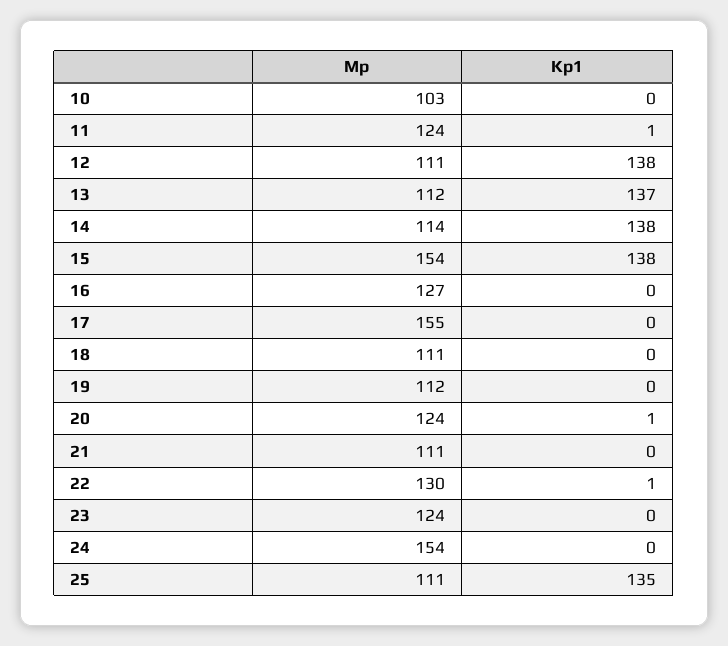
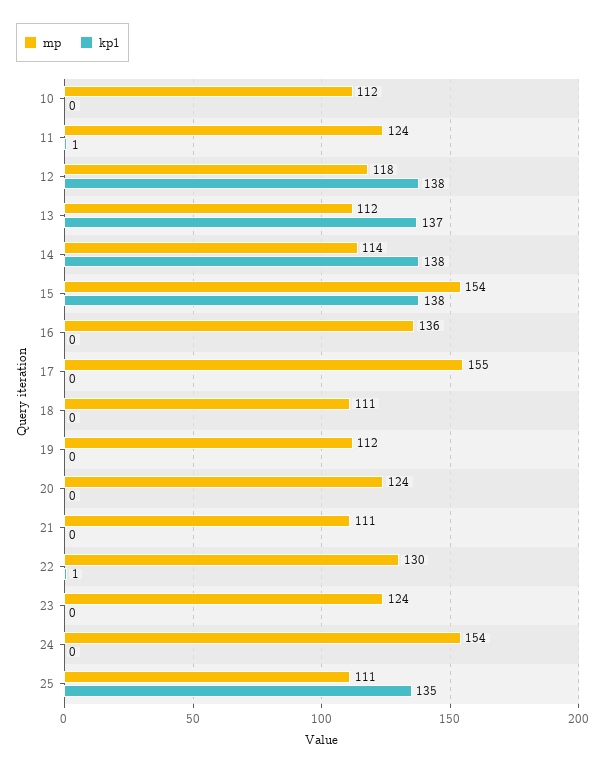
  {
    "Mp": {
-     "10": 103,
+     "10": 112,
      "11": 124,
-     "12": 111,
+     "12": 118,
      "13": 112,
      "14": 114,
      "15": 154,
-     "16": 127,
+     "16": 136,
      "17": 155,
      "18": 111,
      "19": 112,
      "20": 124,
      "21": 111,
      "22": 130,
      "23": 124,
      "24": 154,
      "25": 111
    },
    "Kp1": {
      "10": 0,
      "11": 1,
      "12": 138,
      "13": 137,
      "14": 138,
      "15": 138,
      "16": 0,
      "17": 0,
      "18": 0,
      "19": 0,
-     "20": 1,
+     "20": 0,
      "21": 0,
      "22": 1,
      "23": 0,
      "24": 0,
      "25": 135
    }
  }

